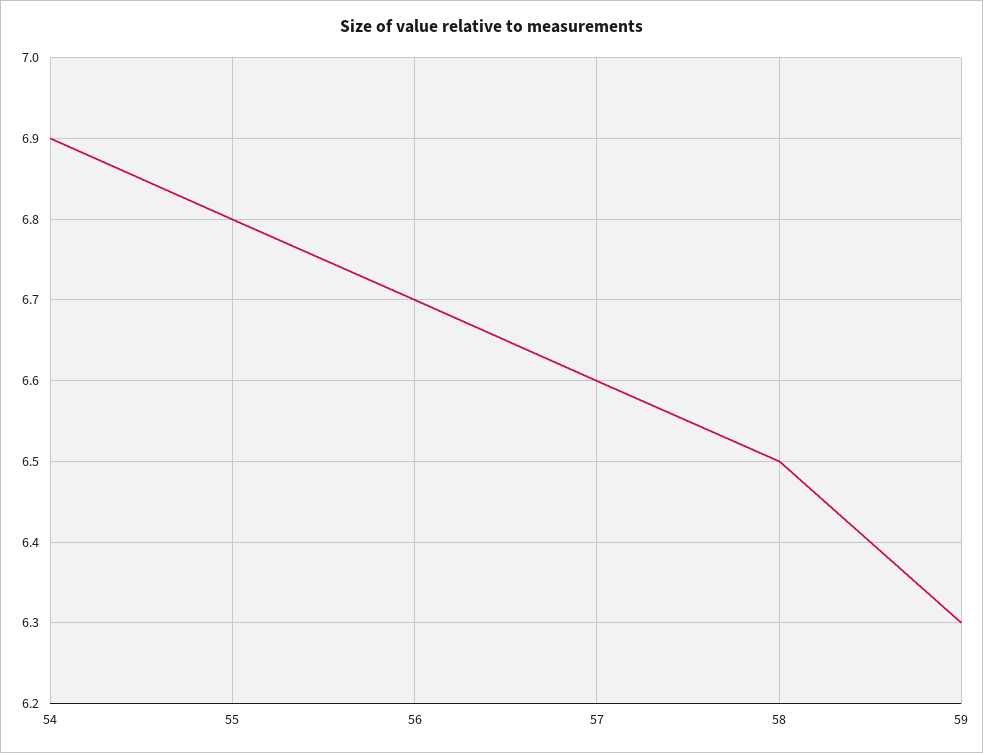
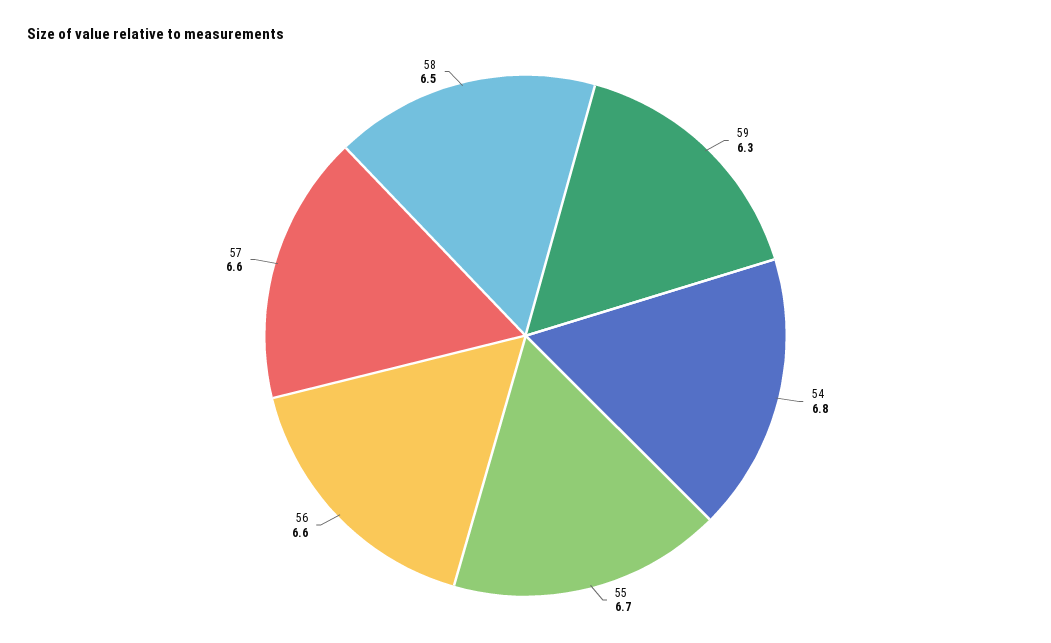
  {
-   "54": 6.9,
+   "54": 6.8,
-   "55": 6.8,
+   "55": 6.7,
-   "56": 6.7,
+   "56": 6.6,
    "57": 6.6,
    "58": 6.5,
    "59": 6.3
  }

